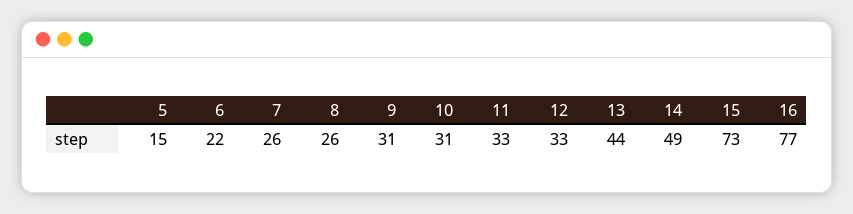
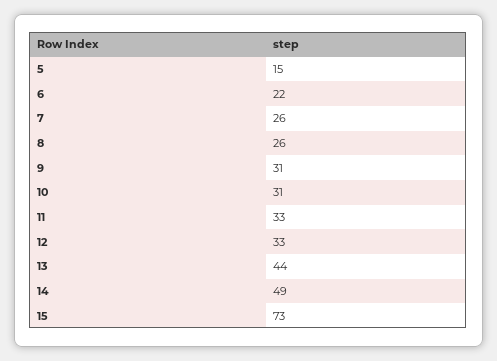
  {
    "5": 15,
    "6": 22,
    "7": 26,
    "8": 26,
    "9": 31,
    "10": 31,
    "11": 33,
    "12": 33,
    "13": 44,
    "14": 49,
-   "15": 73,
+   "15": 73
-   "16": 77
  }

